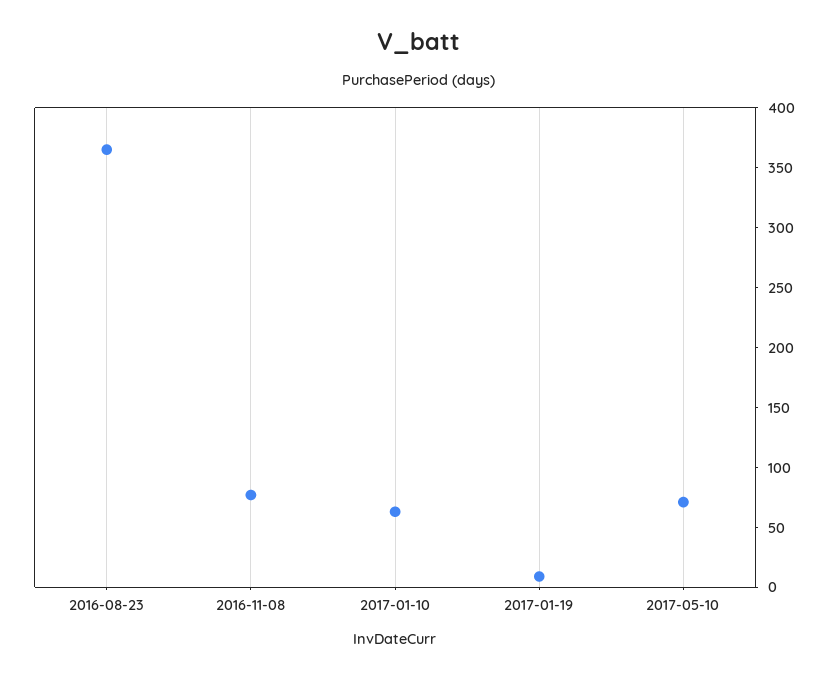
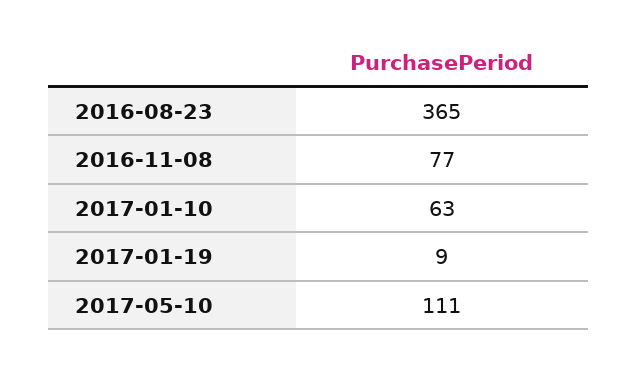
  {
    "2016-08-23": 365,
    "2016-11-08": 77,
    "2017-01-10": 63,
    "2017-01-19": 9,
-   "2017-05-10": 70
+   "2017-05-10": 111
  }

